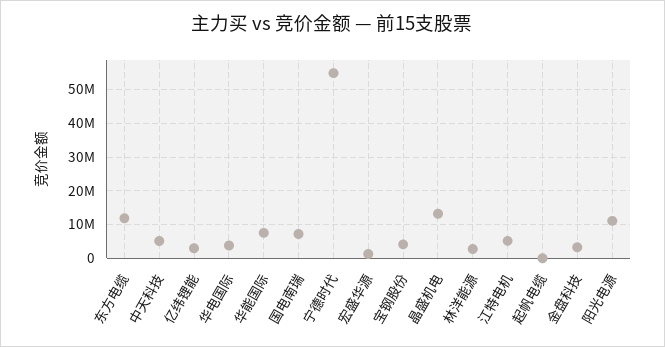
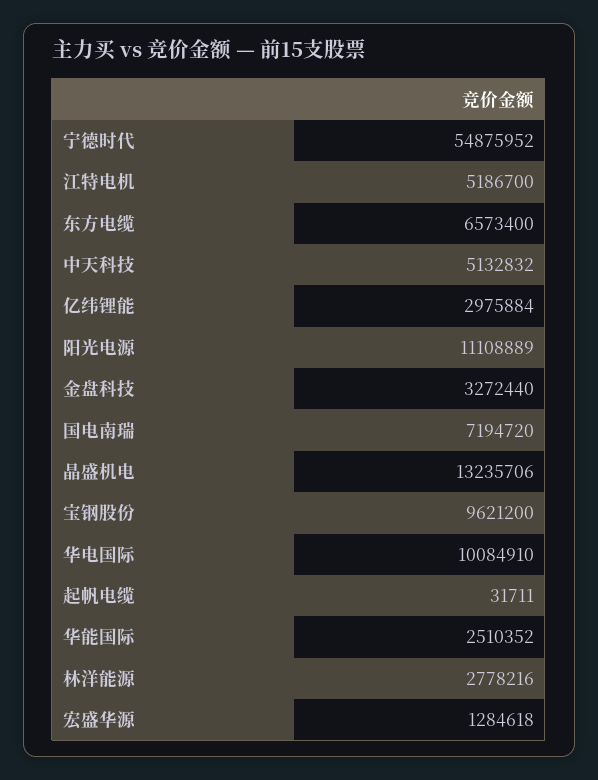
  {
-   "东方电缆": 12000000,
+   "东方电缆": 6573400,
    "中天科技": 5132832,
    "亿纬锂能": 2975884,
-   "华电国际": 4000000,
+   "华电国际": 10084910,
-   "华能国际": 8000000,
+   "华能国际": 2510352,
    "国电南瑞": 7194720,
    "宁德时代": 54875952,
    "宏盛华源": 1284618,
-   "宝钢股份": 4000000,
+   "宝钢股份": 9621200,
    "晶盛机电": 13235706,
    "林洋能源": 2778216,
    "江特电机": 5186700,
    "起帆电缆": 31711,
    "金盘科技": 3272440,
    "阳光电源": 11108889
  }

